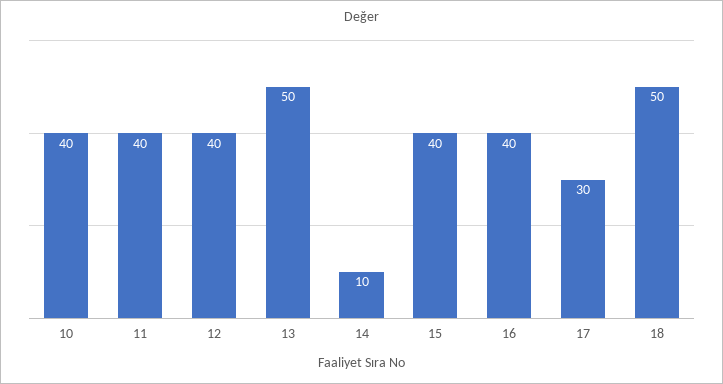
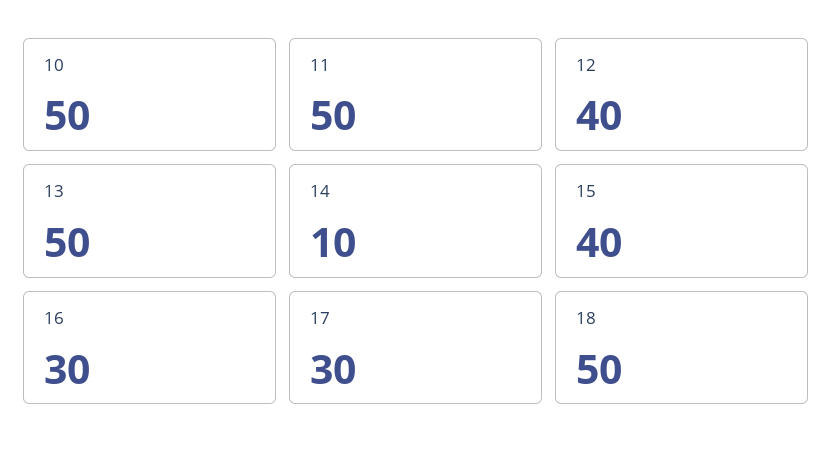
  {
-   "10": 40,
+   "10": 50,
-   "11": 40,
+   "11": 50,
    "12": 40,
    "13": 50,
    "14": 10,
    "15": 40,
-   "16": 40,
+   "16": 30,
    "17": 30,
    "18": 50
  }

